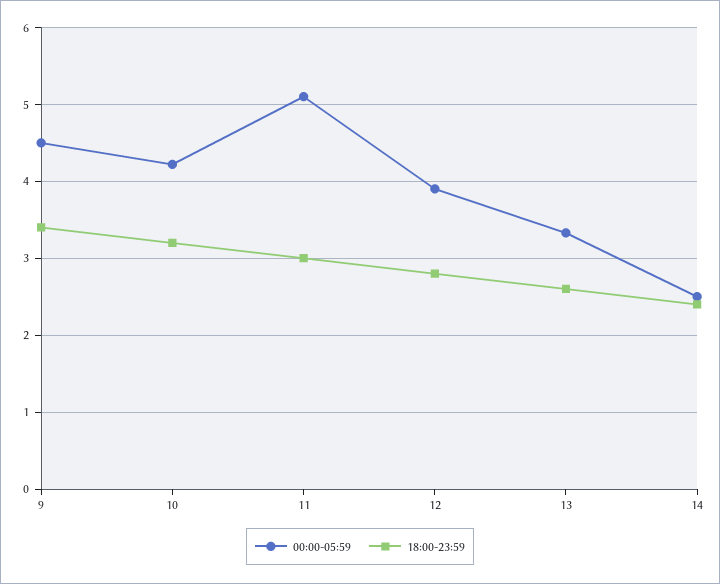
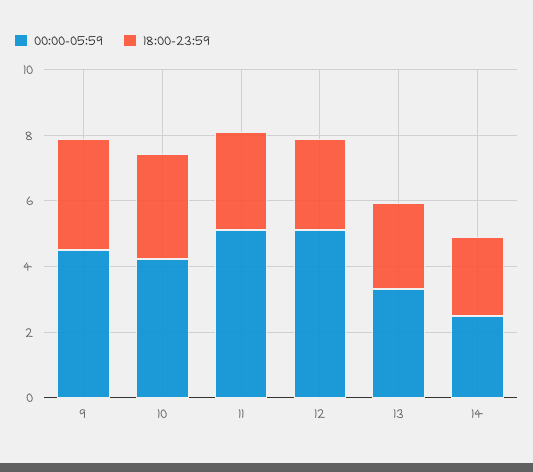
  {
    "00:00-05:59": {
      "9": 4.5,
      "10": 4.2,
      "11": 5.1,
-     "12": 3.9,
+     "12": 5,
      "13": 3.3,
      "14": 2.5
    },
    "18:00-23:59": {
      "9": 3.4,
      "10": 3.2,
      "11": 3,
      "12": 2.8,
      "13": 2.6,
      "14": 2.4
    }
  }

